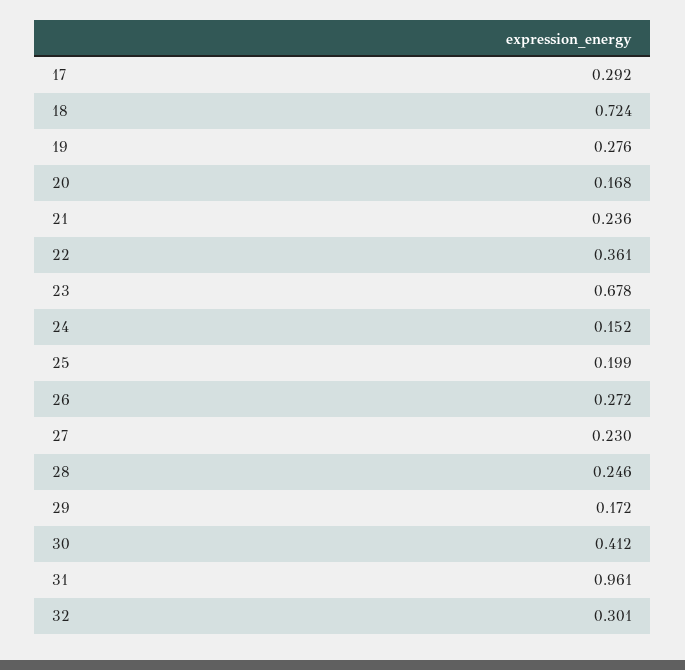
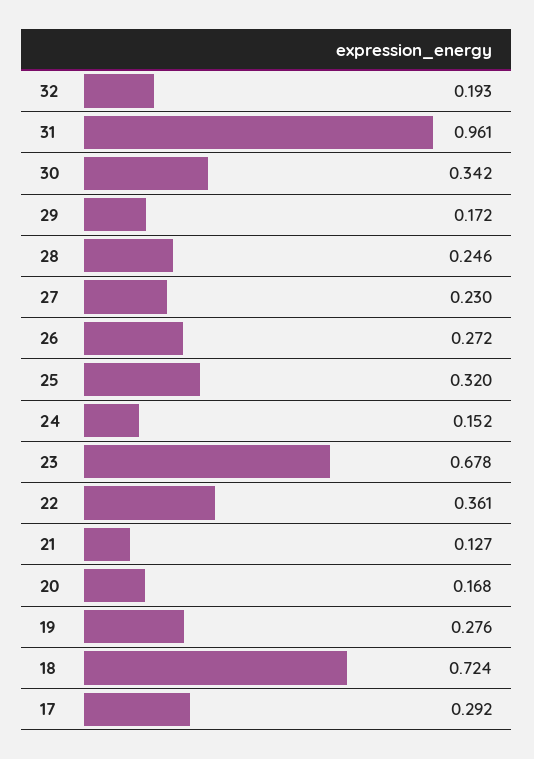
  {
    "17": 0.292,
    "18": 0.724,
    "19": 0.276,
    "20": 0.168,
-   "21": 0.236,
+   "21": 0.127,
    "22": 0.361,
    "23": 0.678,
    "24": 0.152,
-   "25": 0.199,
+   "25": 0.32,
    "26": 0.272,
    "27": 0.23,
    "28": 0.246,
    "29": 0.172,
-   "30": 0.412,
+   "30": 0.342,
    "31": 0.961,
-   "32": 0.301
+   "32": 0.193
  }

